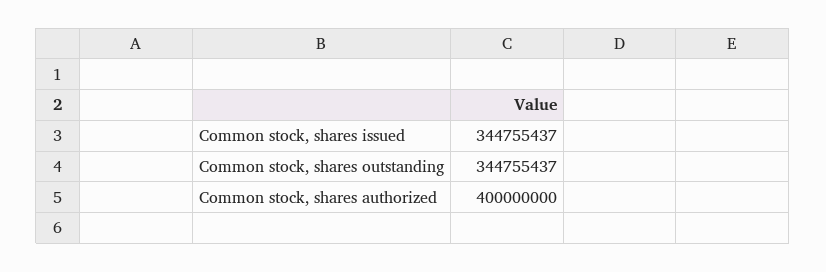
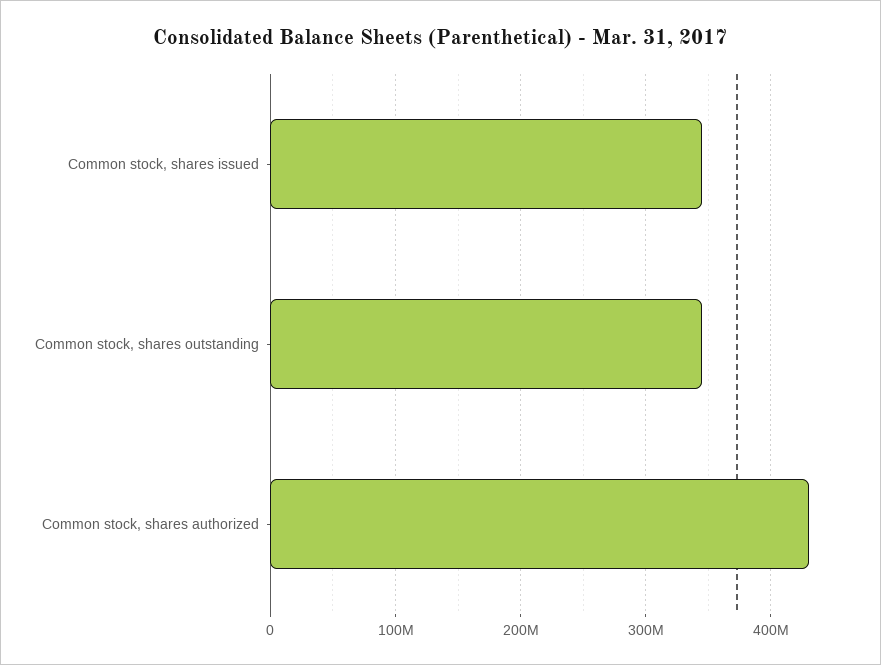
  {
    "Common stock, shares issued": 344755437,
    "Common stock, shares outstanding": 344755437,
-   "Common stock, shares authorized": 400000000
+   "Common stock, shares authorized": 430000000
  }

